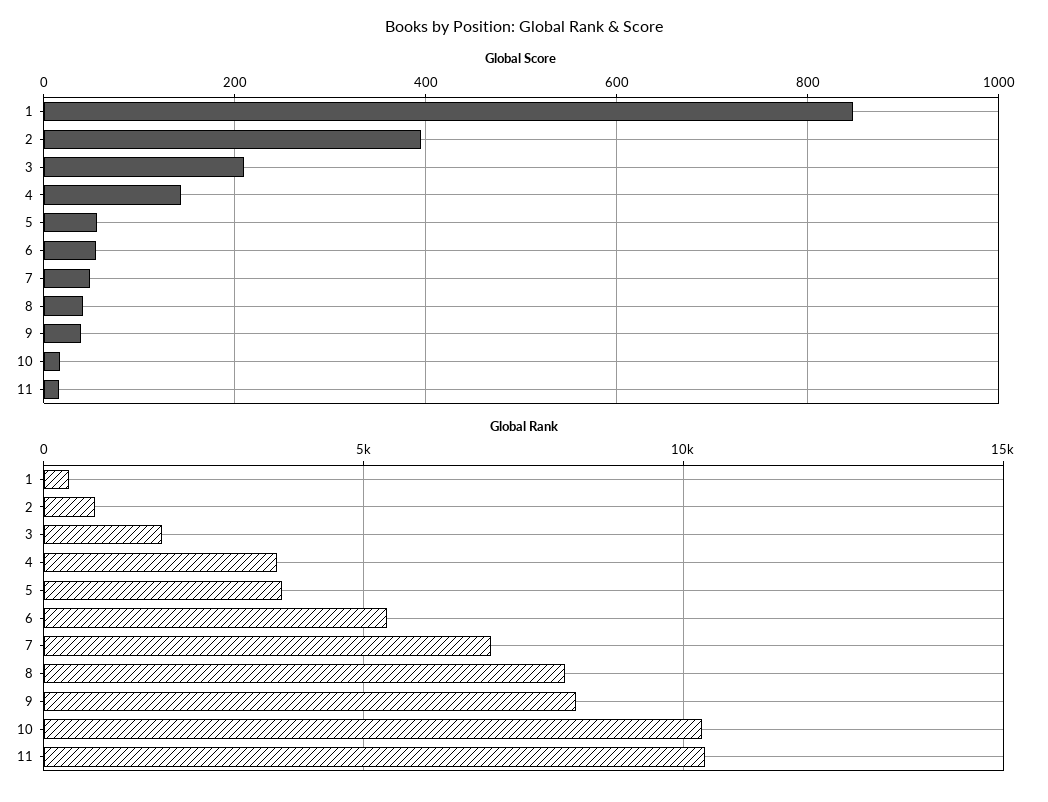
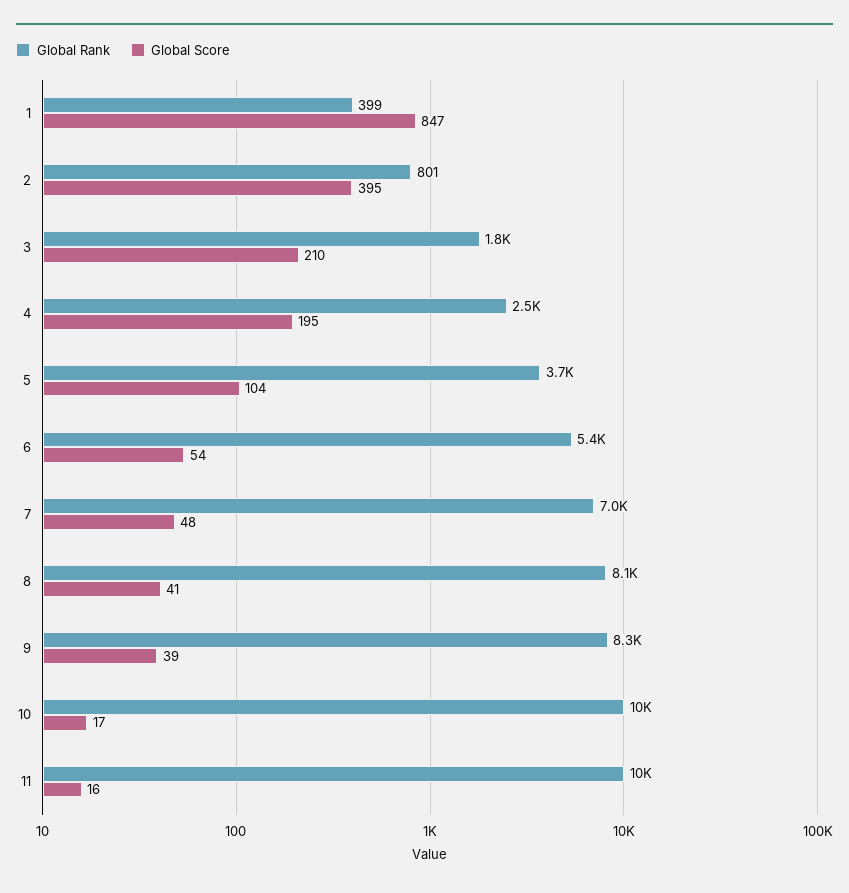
  {
    "Global Score": {
      "1": 847,
      "2": 395,
      "3": 210,
-     "4": 140,
+     "4": 195,
-     "5": 60,
+     "5": 104,
      "6": 54,
      "7": 48,
      "8": 41,
      "9": 39,
      "10": 17,
      "11": 16
    },
    "Global Rank": {
      "1": 399,
      "2": 801,
      "3": 1800,
-     "4": 3500,
+     "4": 2500,
      "5": 3700,
      "6": 5400,
      "7": 7000,
      "8": 8100,
      "9": 8300,
      "10": 10000,
      "11": 10000
    }
  }

